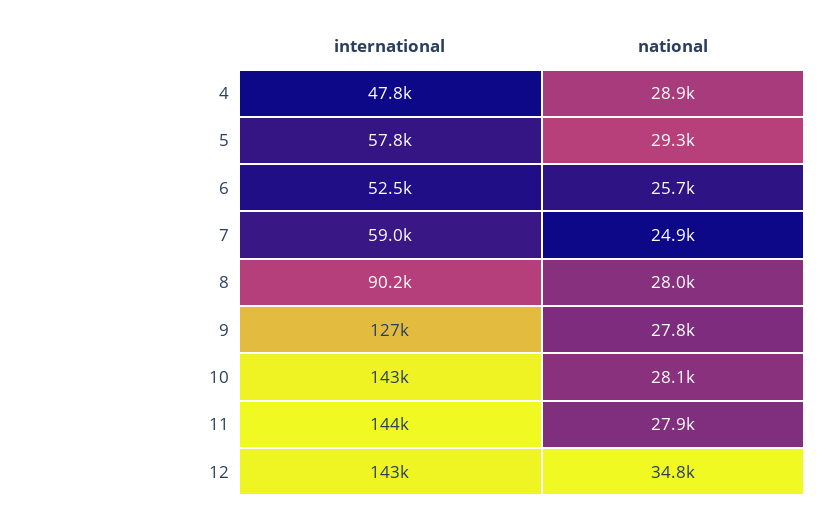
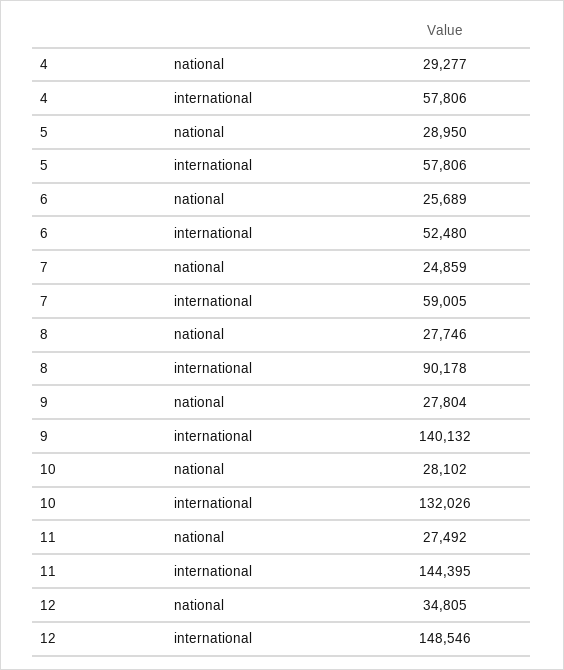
  {
    "international": {
-     "4": 47800,
+     "4": 57806,
      "5": 57806,
      "6": 52480,
      "7": 59005,
      "8": 90178,
-     "9": 127000,
+     "9": 140132,
-     "10": 143000,
+     "10": 132026,
      "11": 144395,
-     "12": 143000
+     "12": 148546
    },
    "national": {
-     "4": 28900,
+     "4": 29277,
-     "5": 29300,
+     "5": 28950,
      "6": 25689,
      "7": 24859,
-     "8": 28000,
+     "8": 27746,
      "9": 27804,
      "10": 28102,
-     "11": 27900,
+     "11": 27492,
      "12": 34805
    }
  }

